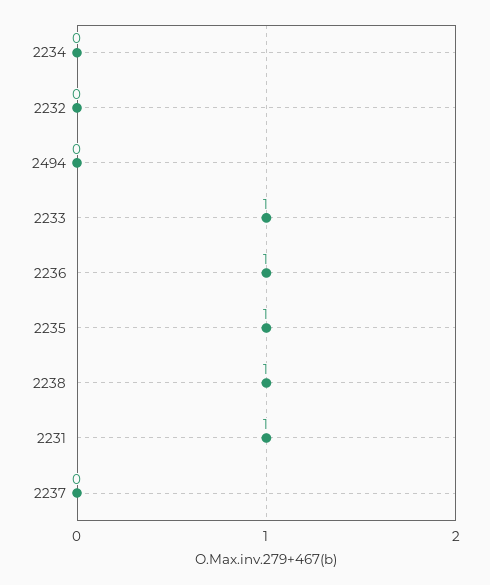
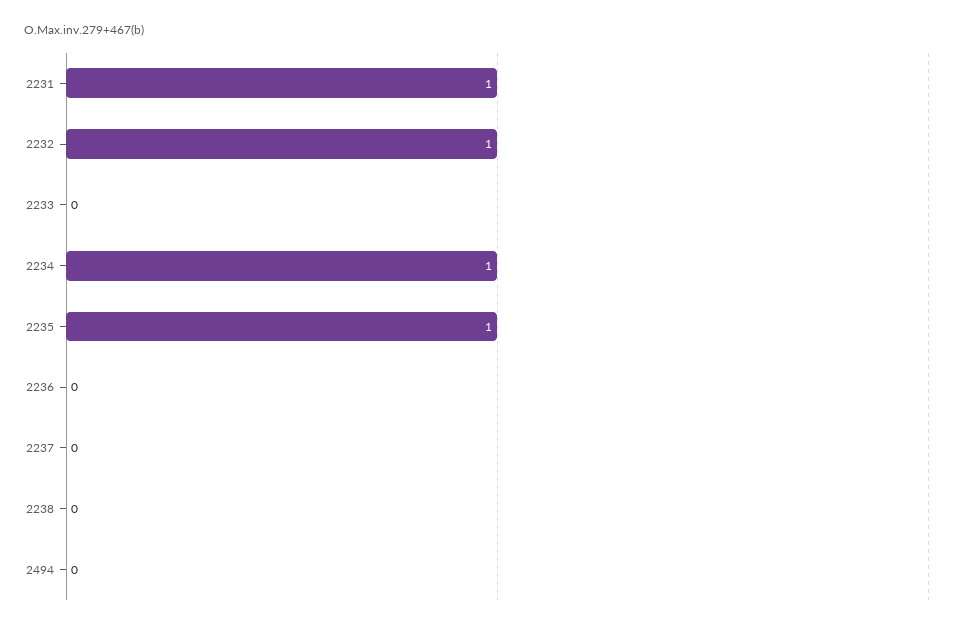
  {
-   "2234": 0,
+   "2234": 1,
-   "2232": 0,
+   "2232": 1,
    "2494": 0,
-   "2233": 1,
+   "2233": 0,
-   "2236": 1,
+   "2236": 0,
    "2235": 1,
-   "2238": 1,
+   "2238": 0,
    "2231": 1,
    "2237": 0
  }

